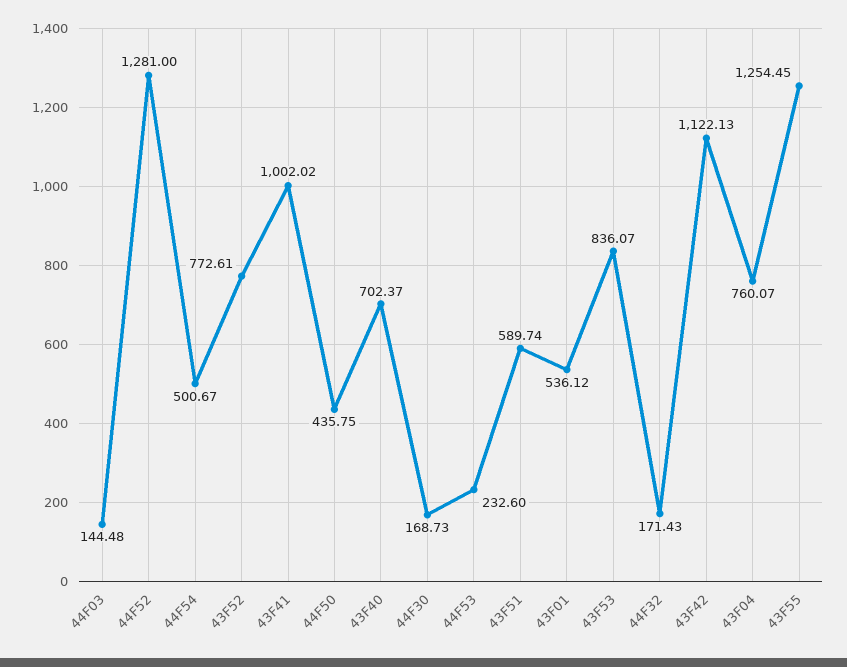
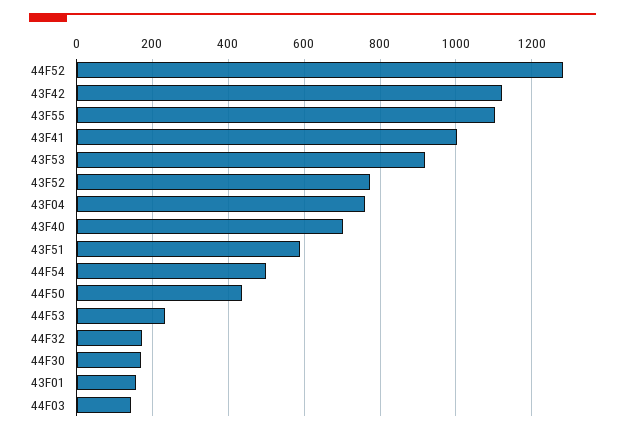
  {
    "44F03": 144.48,
    "44F52": 1281,
    "44F54": 500.67,
    "43F52": 772.61,
    "43F41": 1002.02,
    "44F50": 435.75,
    "43F40": 702.37,
    "44F30": 168.73,
    "44F53": 232.6,
    "43F51": 589.74,
-   "43F01": 536.12,
+   "43F01": 160,
-   "43F53": 836.07,
+   "43F53": 920,
    "44F32": 171.43,
    "43F42": 1122.13,
    "43F04": 760.07,
-   "43F55": 1254.45
+   "43F55": 1100
  }

